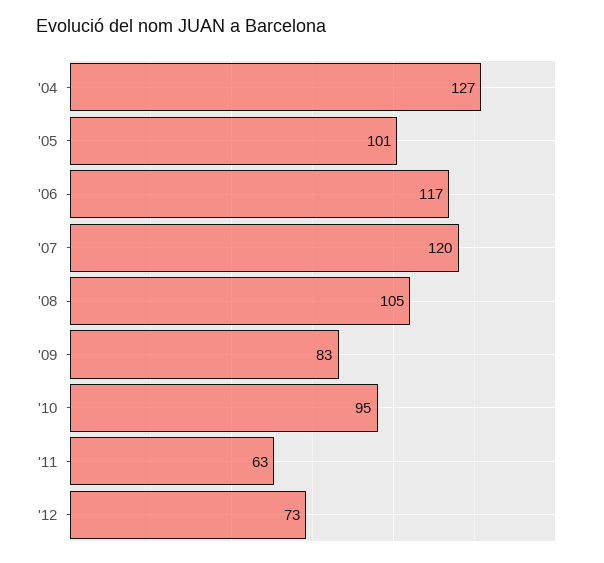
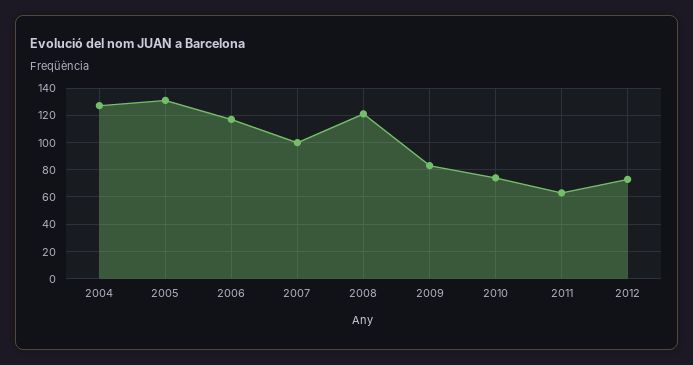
  {
    "'04": 127,
-   "'05": 101,
+   "'05": 130,
    "'06": 117,
-   "'07": 120,
+   "'07": 100,
-   "'08": 105,
+   "'08": 120,
    "'09": 83,
-   "'10": 95,
+   "'10": 75,
    "'11": 63,
    "'12": 73
  }

